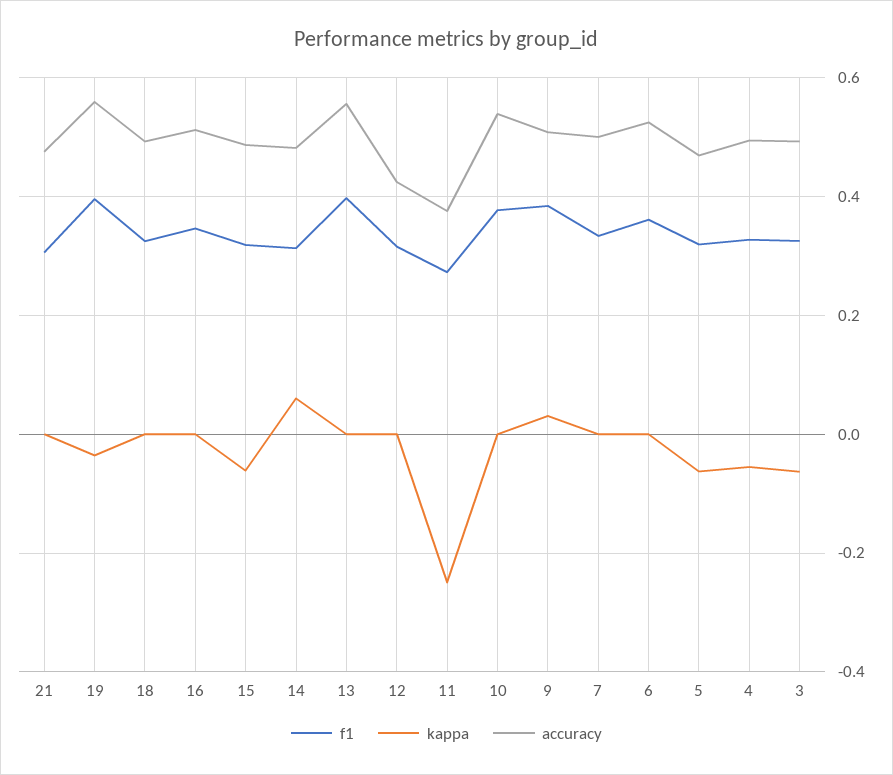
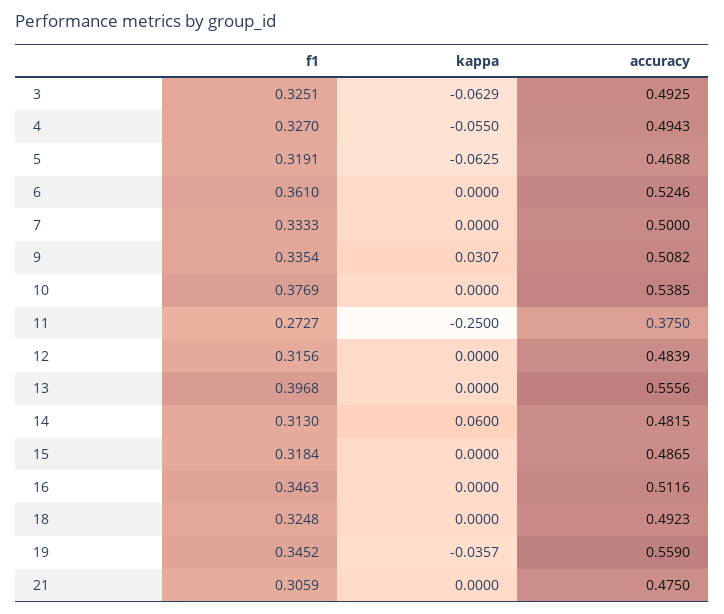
  {
    "f1": {
      "21": 0.3059,
-     "19": 0.4,
+     "19": 0.3452,
      "18": 0.3248,
      "16": 0.3463,
      "15": 0.3184,
      "14": 0.313,
      "13": 0.3968,
      "12": 0.3156,
      "11": 0.2727,
      "10": 0.3769,
-     "9": 0.38,
+     "9": 0.3354,
      "7": 0.3333,
      "6": 0.361,
      "5": 0.3191,
      "4": 0.327,
      "3": 0.3251
    },
    "kappa": {
      "21": 0,
      "19": -0.0357,
      "18": 0,
      "16": 0,
-     "15": -0.06,
+     "15": 0,
      "14": 0.06,
      "13": 0,
      "12": 0,
      "11": -0.25,
      "10": 0,
      "9": 0.0307,
      "7": 0,
      "6": 0,
      "5": -0.0625,
      "4": -0.055,
      "3": -0.0629
    },
    "accuracy": {
      "21": 0.475,
      "19": 0.559,
      "18": 0.4923,
      "16": 0.5116,
      "15": 0.4865,
      "14": 0.4815,
      "13": 0.5556,
-     "12": 0.42,
+     "12": 0.4839,
      "11": 0.375,
      "10": 0.5385,
      "9": 0.5082,
      "7": 0.5,
      "6": 0.5246,
      "5": 0.4688,
      "4": 0.4943,
      "3": 0.4925
    }
  }

